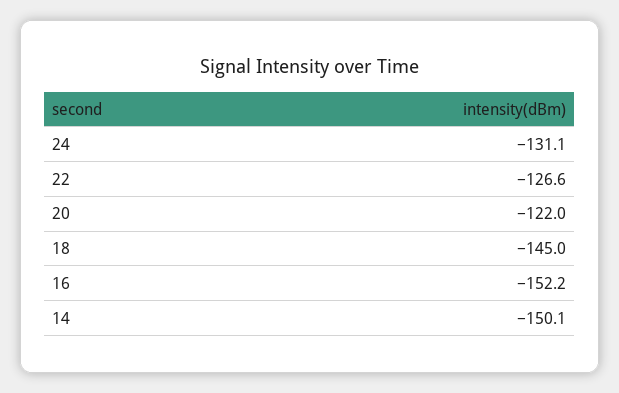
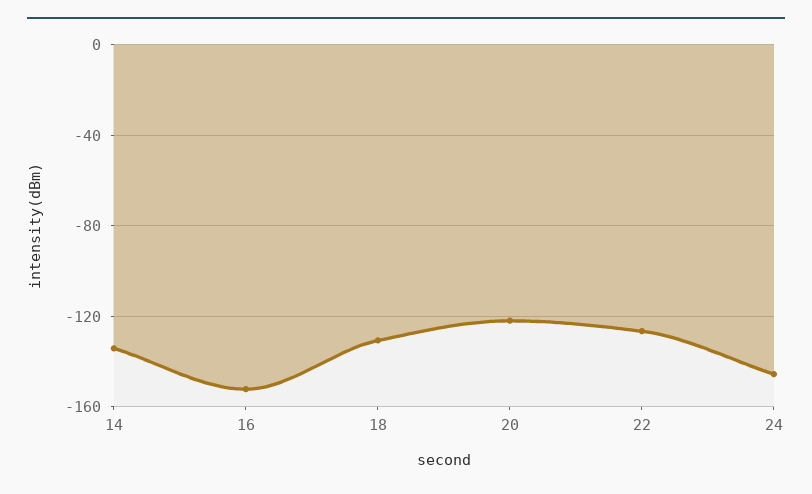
  {
-   "24": -131.1,
+   "24": -145,
    "22": -126.6,
    "20": -122,
-   "18": -145,
+   "18": -130,
    "16": -152.2,
-   "14": -150.1
+   "14": -135
  }

